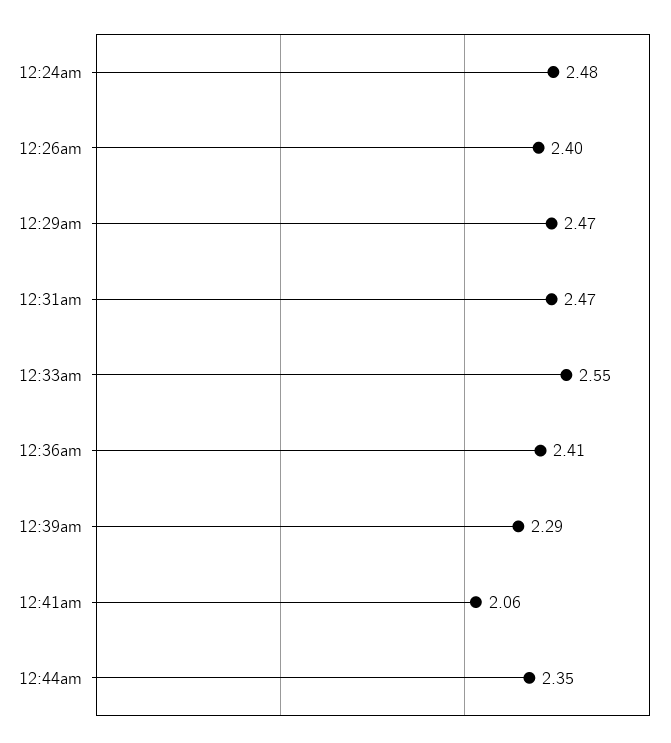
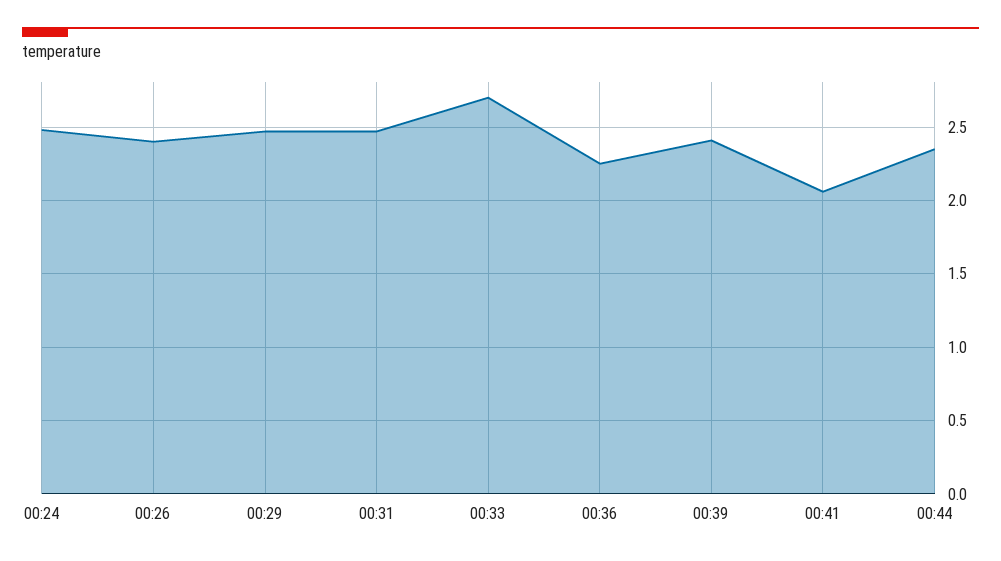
  {
    "12:24am": 2.48,
    "12:26am": 2.4,
    "12:29am": 2.47,
    "12:31am": 2.47,
-   "12:33am": 2.55,
+   "12:33am": 2.7,
-   "12:36am": 2.41,
+   "12:36am": 2.25,
-   "12:39am": 2.29,
+   "12:39am": 2.4,
    "12:41am": 2.06,
    "12:44am": 2.35
  }

